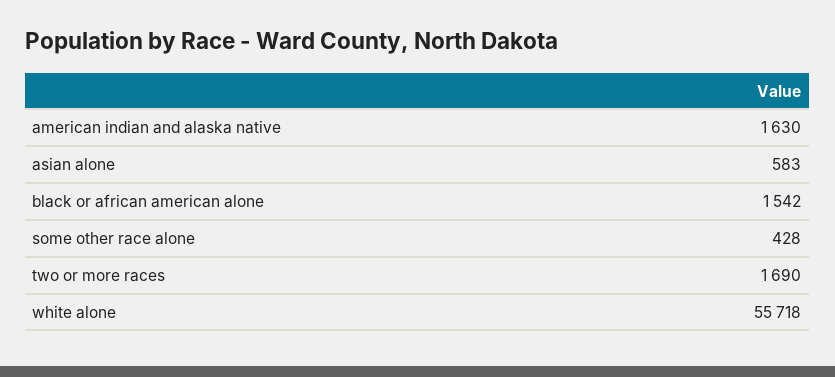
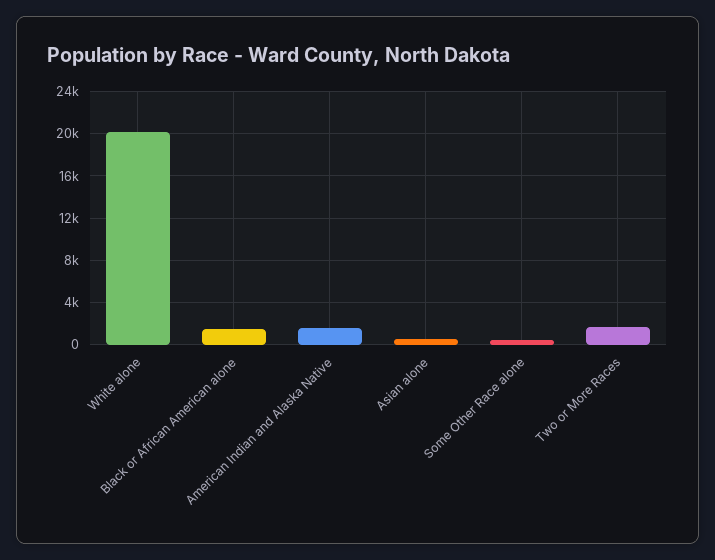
  {
    "american indian and alaska native": 1630,
    "asian alone": 583,
    "black or african american alone": 1542,
    "some other race alone": 428,
    "two or more races": 1690,
-   "white alone": 55718
+   "white alone": 20000
  }

